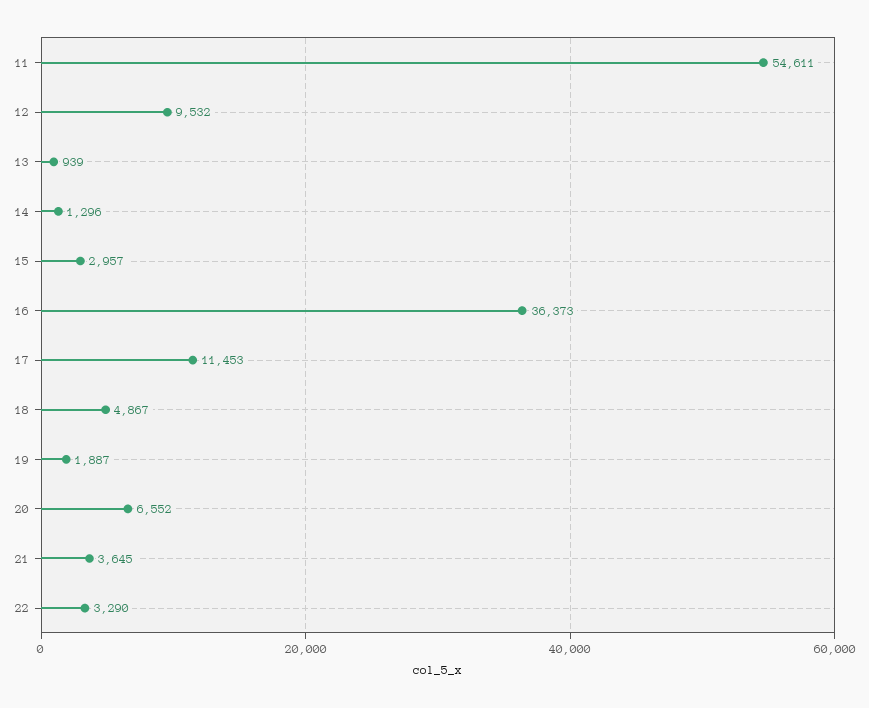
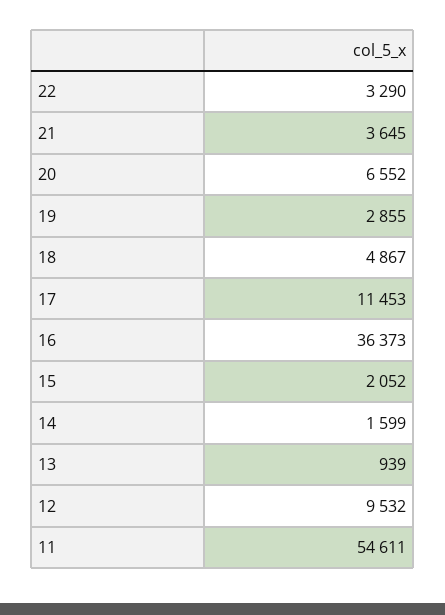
  {
    "11": 54611,
    "12": 9532,
    "13": 939,
-   "14": 1296,
+   "14": 1599,
-   "15": 2957,
+   "15": 2052,
    "16": 36373,
    "17": 11453,
    "18": 4867,
-   "19": 1887,
+   "19": 2855,
    "20": 6552,
    "21": 3645,
    "22": 3290
  }

